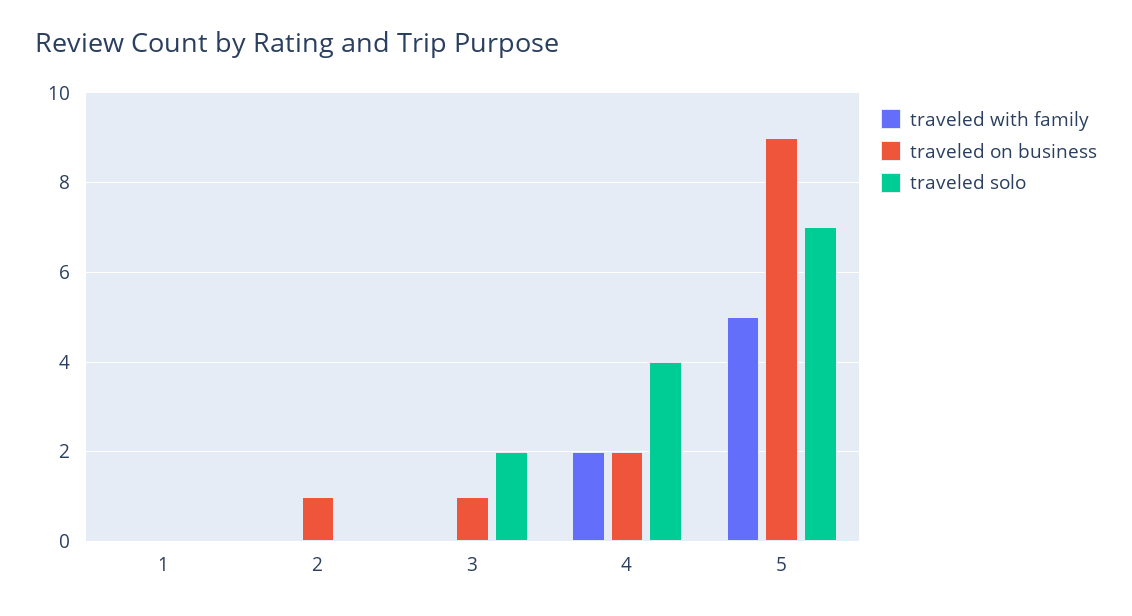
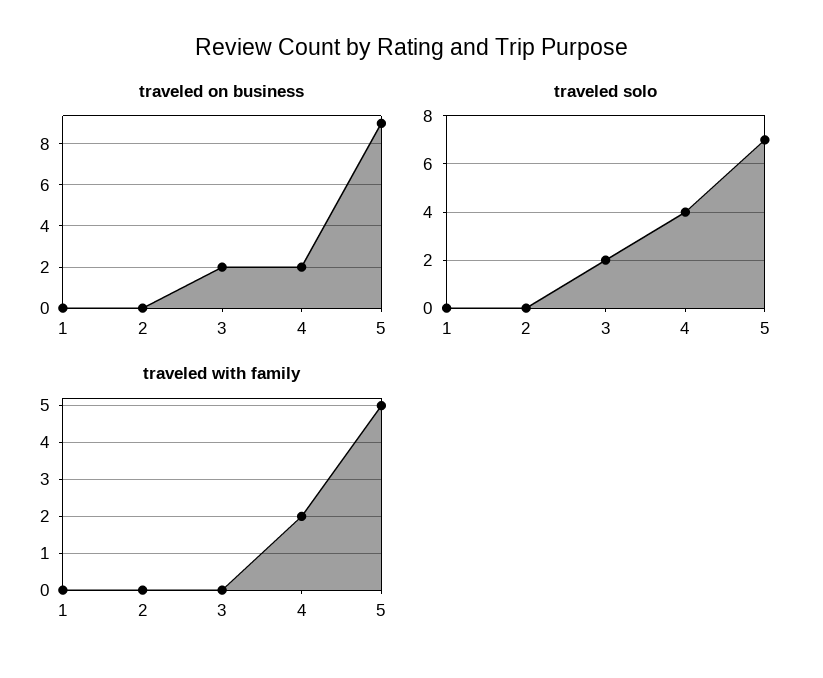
  {
    "traveled with family": {
      "1": 0,
      "2": 0,
      "3": 0,
      "4": 2,
      "5": 5
    },
    "traveled on business": {
      "1": 0,
-     "2": 1,
+     "2": 0,
-     "3": 1,
+     "3": 2,
      "4": 2,
      "5": 9
    },
    "traveled solo": {
      "1": 0,
      "2": 0,
      "3": 2,
      "4": 4,
      "5": 7
    }
  }

